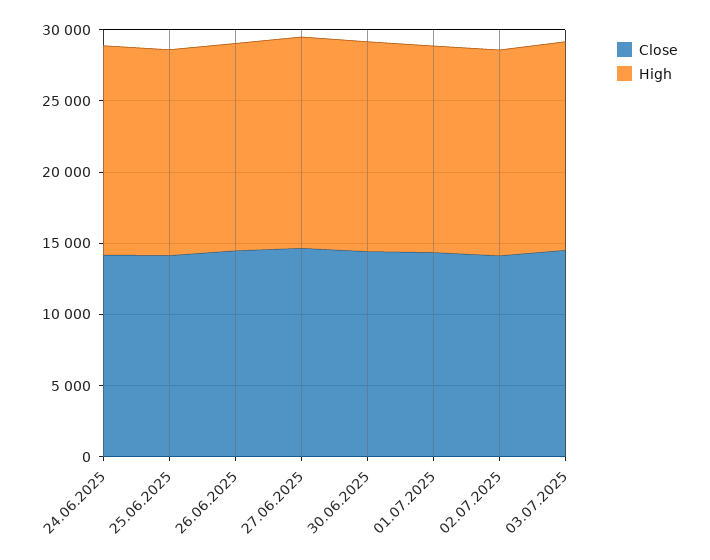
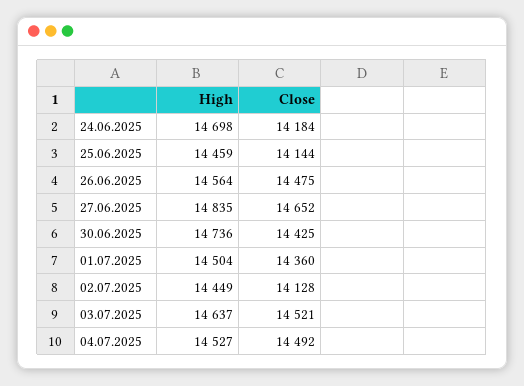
  {
    "Close": {
      "24.06.2025": 14184,
      "25.06.2025": 14144,
      "26.06.2025": 14475,
      "27.06.2025": 14652,
      "30.06.2025": 14425,
      "01.07.2025": 14360,
      "02.07.2025": 14128,
-     "03.07.2025": 14521
+     "03.07.2025": 14521,
+     "04.07.2025": 14492
    },
    "High": {
      "24.06.2025": 14698,
      "25.06.2025": 14459,
      "26.06.2025": 14564,
      "27.06.2025": 14835,
      "30.06.2025": 14736,
      "01.07.2025": 14504,
      "02.07.2025": 14449,
-     "03.07.2025": 14637
+     "03.07.2025": 14637,
+     "04.07.2025": 14527
    }
  }

